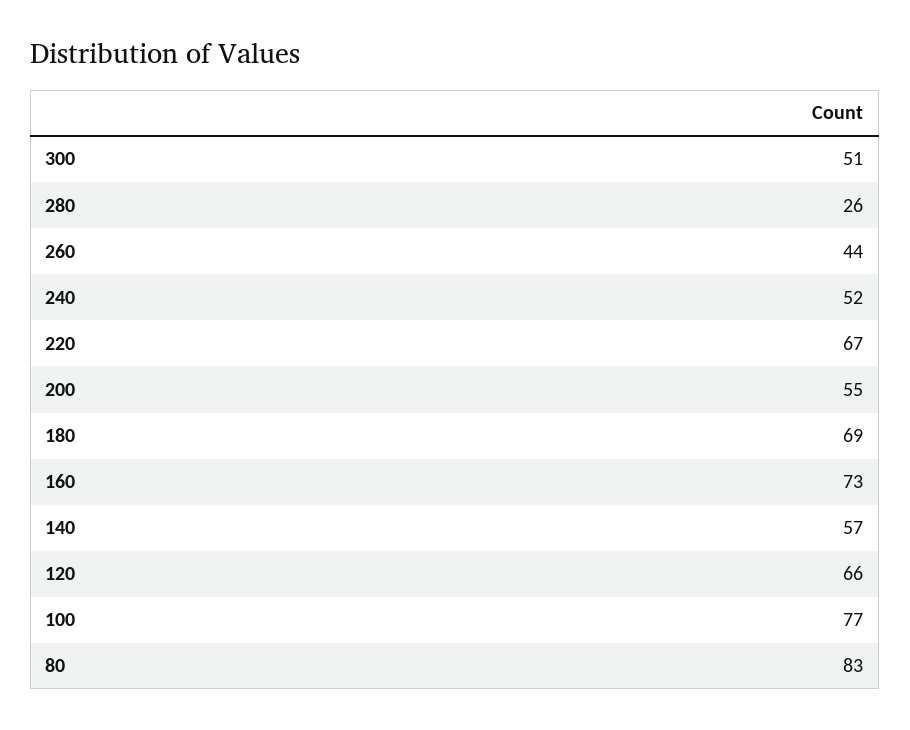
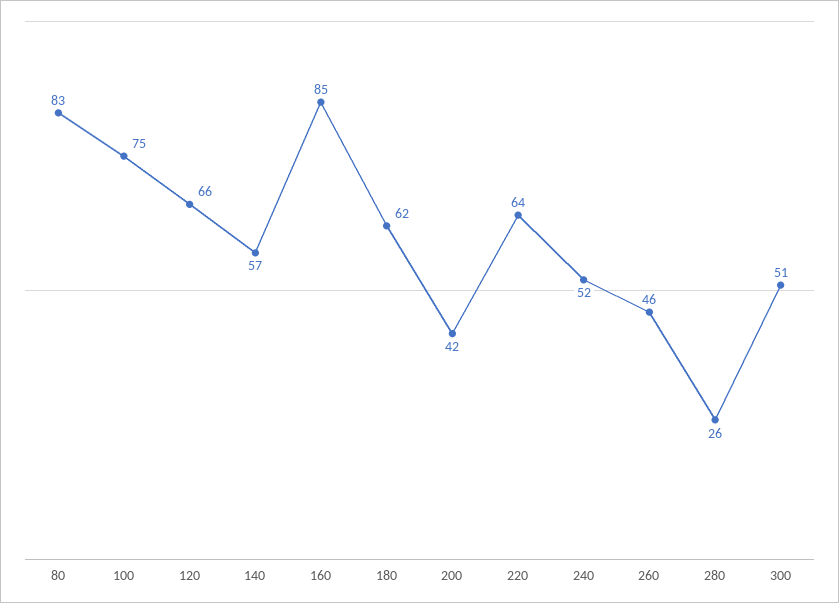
  {
    "300": 51,
    "280": 26,
-   "260": 44,
+   "260": 46,
    "240": 52,
-   "220": 67,
+   "220": 64,
-   "200": 55,
+   "200": 42,
-   "180": 69,
+   "180": 62,
-   "160": 73,
+   "160": 85,
    "140": 57,
    "120": 66,
-   "100": 77,
+   "100": 75,
    "80": 83
  }

